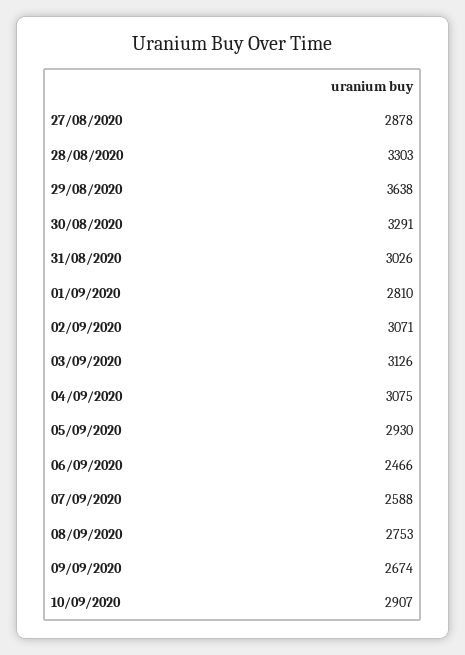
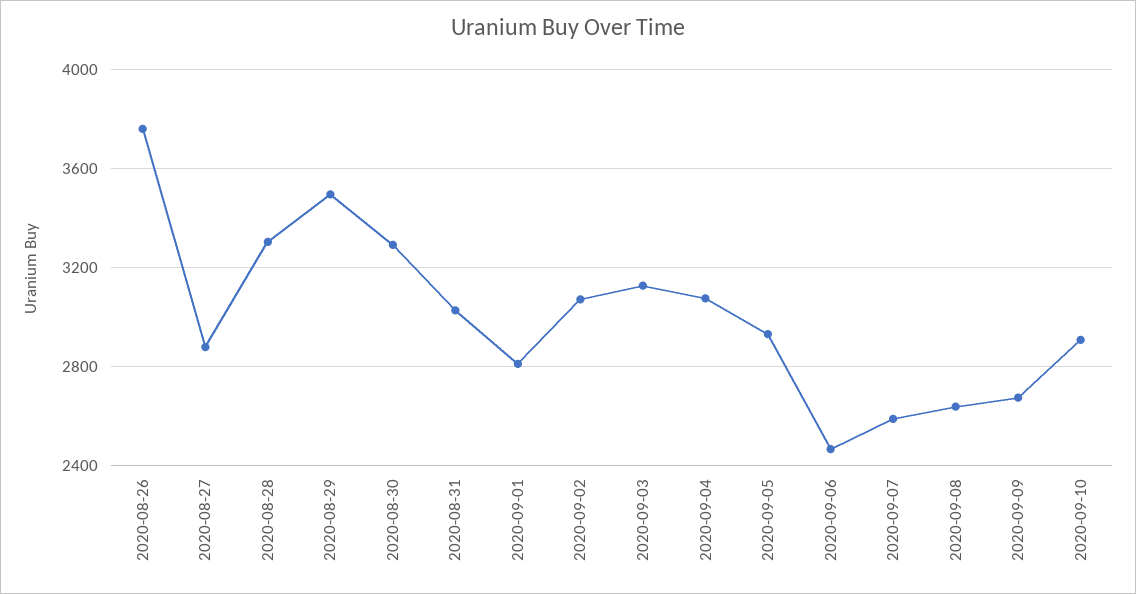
  {
    "27/08/2020": 2878,
    "28/08/2020": 3303,
-   "29/08/2020": 3638,
+   "29/08/2020": 3500,
    "30/08/2020": 3291,
    "31/08/2020": 3026,
    "01/09/2020": 2810,
    "02/09/2020": 3071,
    "03/09/2020": 3126,
    "04/09/2020": 3075,
    "05/09/2020": 2930,
    "06/09/2020": 2466,
    "07/09/2020": 2588,
-   "08/09/2020": 2753,
+   "08/09/2020": 2650,
    "09/09/2020": 2674,
-   "10/09/2020": 2907
+   "10/09/2020": 2907,
+   "2020-08-26": 3750
  }

